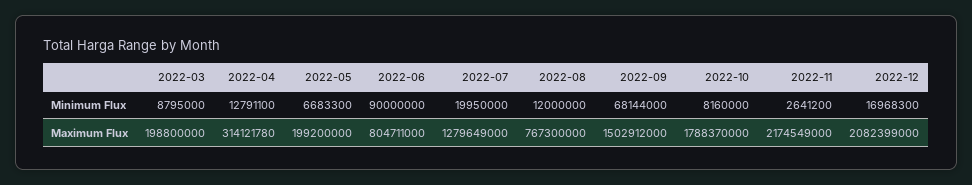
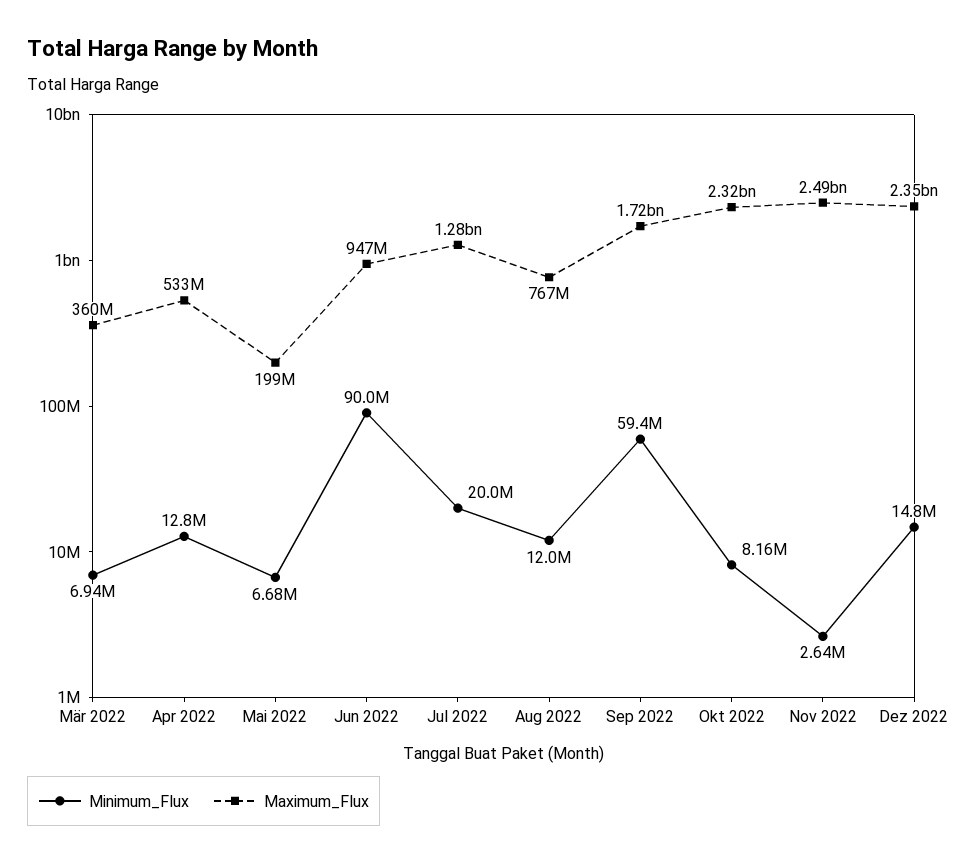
  {
    "Minimum Flux": {
-     "2022-03": 8795000,
+     "2022-03": 6940000,
      "2022-04": 12791100,
      "2022-05": 6683300,
      "2022-06": 90000000,
      "2022-07": 19950000,
      "2022-08": 12000000,
-     "2022-09": 68144000,
+     "2022-09": 59400000,
      "2022-10": 8160000,
      "2022-11": 2641200,
-     "2022-12": 16968300
+     "2022-12": 14800000
    },
    "Maximum Flux": {
-     "2022-03": 198800000,
+     "2022-03": 360000000,
-     "2022-04": 314121780,
+     "2022-04": 533000000,
      "2022-05": 199200000,
-     "2022-06": 804711000,
+     "2022-06": 947000000,
      "2022-07": 1279649000,
      "2022-08": 767300000,
-     "2022-09": 1502912000,
+     "2022-09": 1720000000,
-     "2022-10": 1788370000,
+     "2022-10": 2320000000,
-     "2022-11": 2174549000,
+     "2022-11": 2490000000,
-     "2022-12": 2082399000
+     "2022-12": 2350000000
    }
  }

